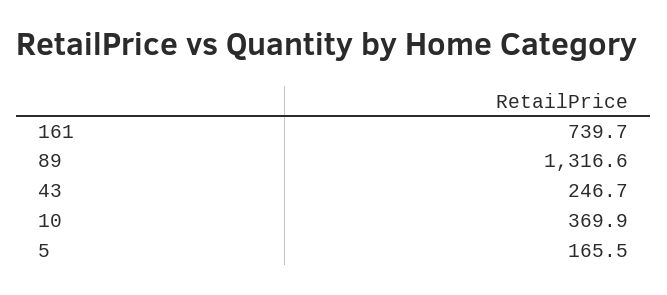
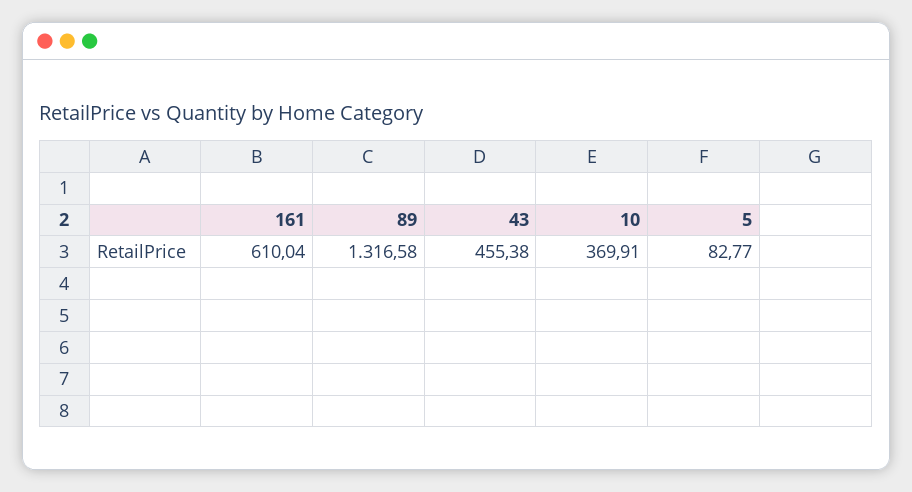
  {
-   "161": 739.7,
+   "161": 610.04,
    "89": 1316.58,
-   "43": 246.7,
+   "43": 455.38,
    "10": 369.91,
-   "5": 165.5
+   "5": 82.77
  }

